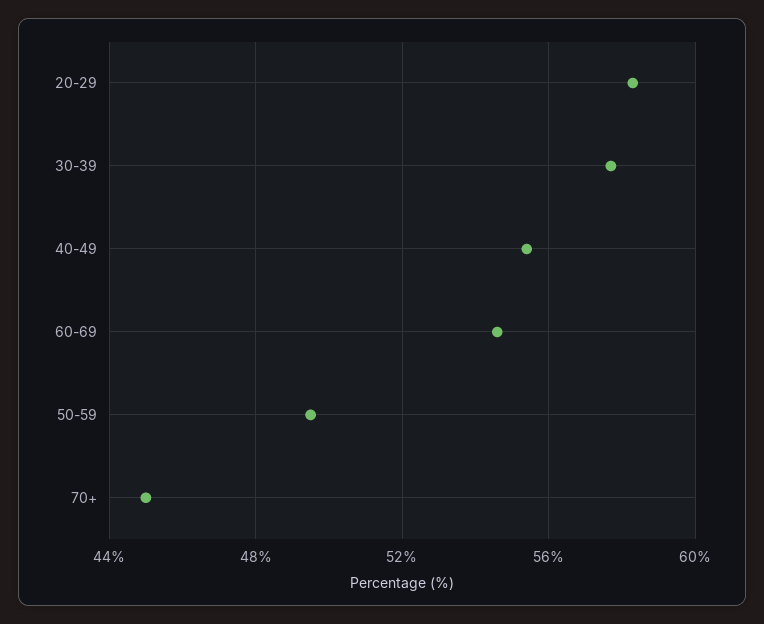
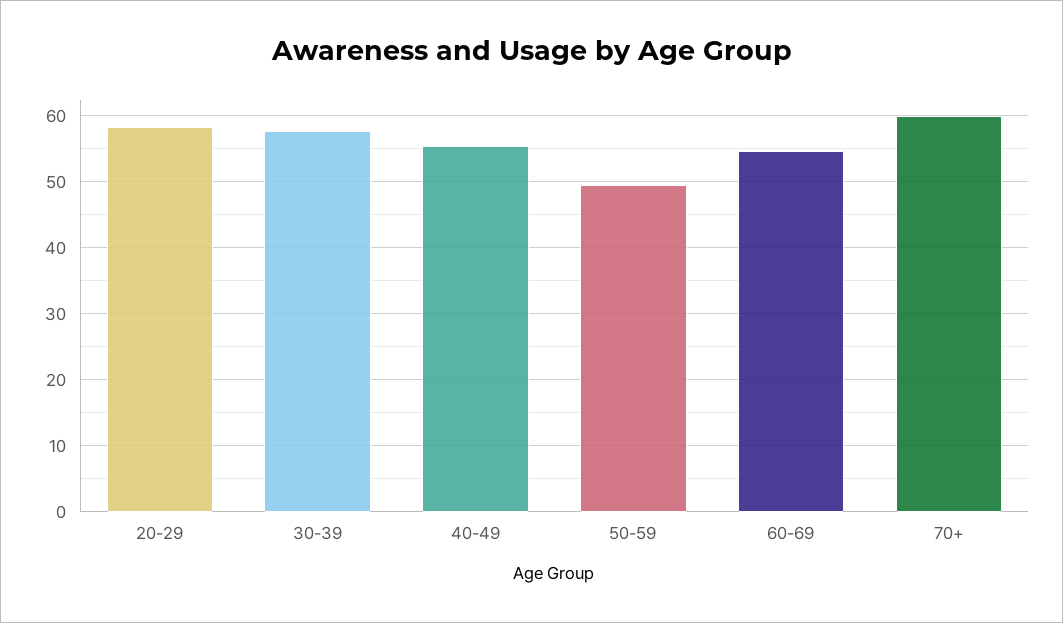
  {
    "20-29": 58.5,
    "30-39": 57.5,
    "40-49": 55.5,
    "60-69": 54.5,
    "50-59": 49.5,
-   "70+": 45
+   "70+": 60
  }

